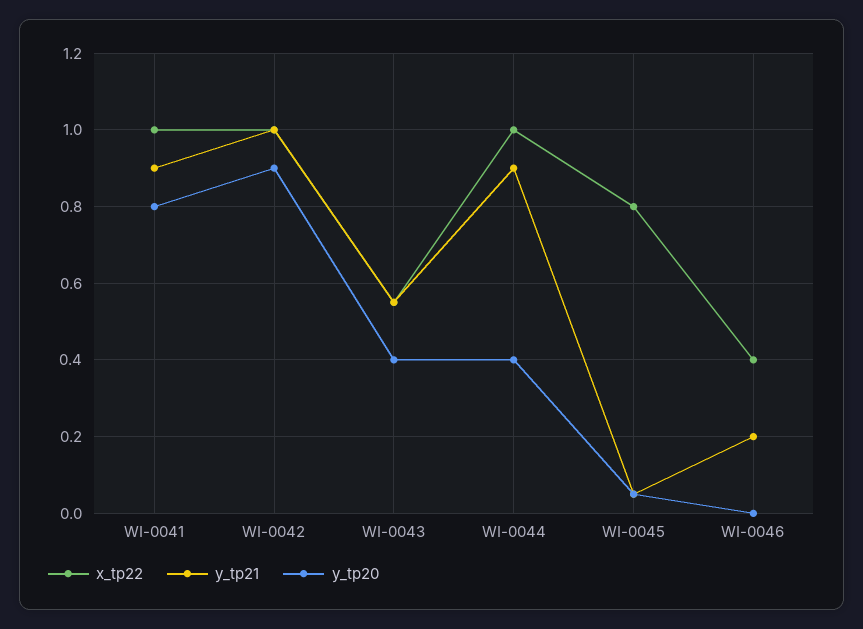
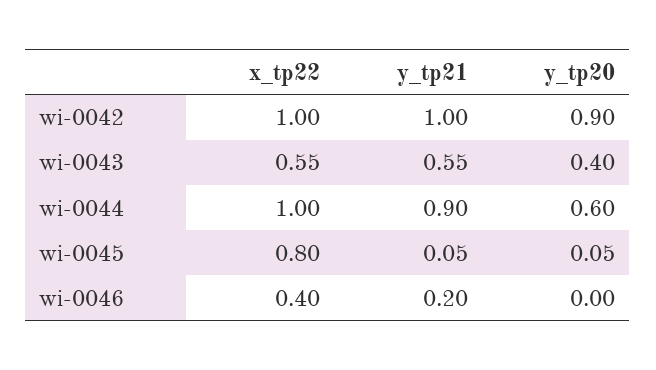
  {
    "x_tp22": {
-     "WI-0041": 1,
      "WI-0042": 1,
      "WI-0043": 0.55,
      "WI-0044": 1,
      "WI-0045": 0.8,
      "WI-0046": 0.4
    },
    "y_tp21": {
-     "WI-0041": 0.9,
      "WI-0042": 1,
      "WI-0043": 0.55,
      "WI-0044": 0.9,
      "WI-0045": 0.05,
      "WI-0046": 0.2
    },
    "y_tp20": {
-     "WI-0041": 0.8,
      "WI-0042": 0.9,
      "WI-0043": 0.4,
-     "WI-0044": 0.4,
+     "WI-0044": 0.6,
      "WI-0045": 0.05,
      "WI-0046": 0
    }
  }

